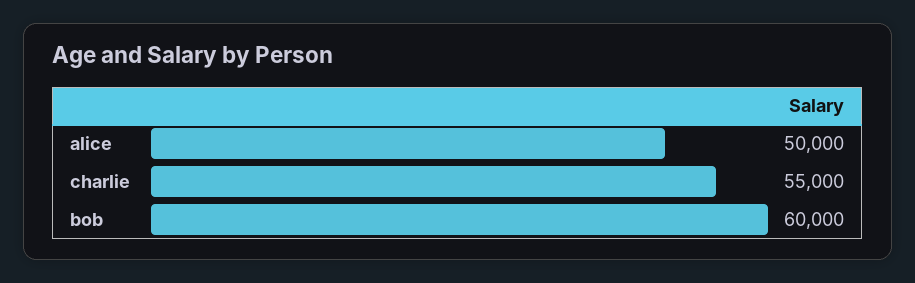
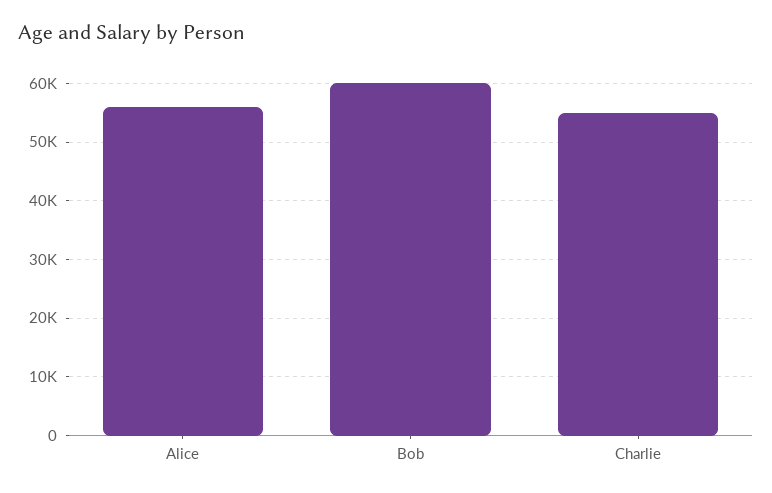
  {
-   "alice": 50000,
+   "alice": 56000,
    "charlie": 55000,
    "bob": 60000
  }

